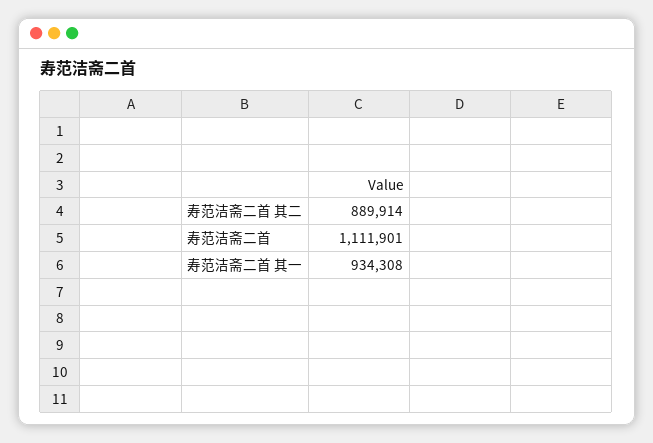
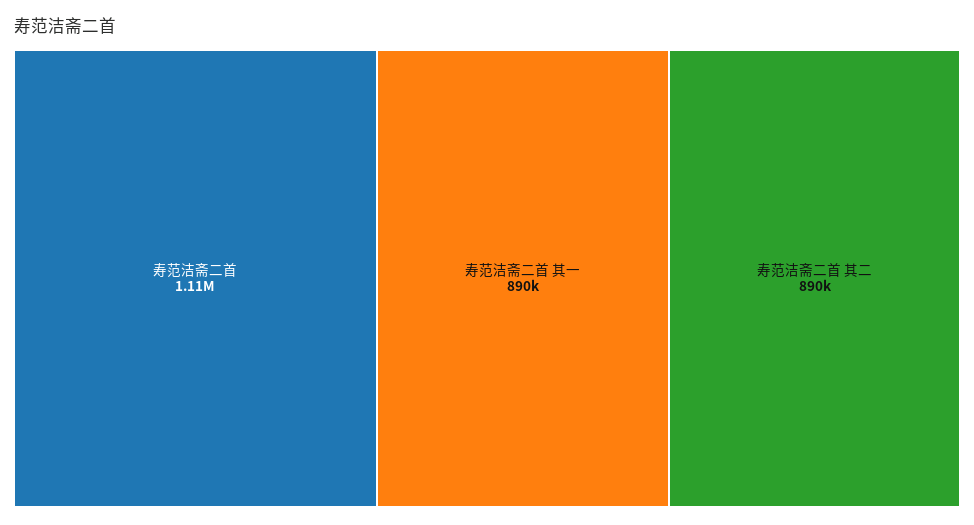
  {
    "寿范洁斋二首 其二": 889914,
    "寿范洁斋二首": 1111901,
-   "寿范洁斋二首 其一": 934308
+   "寿范洁斋二首 其一": 890000
  }

